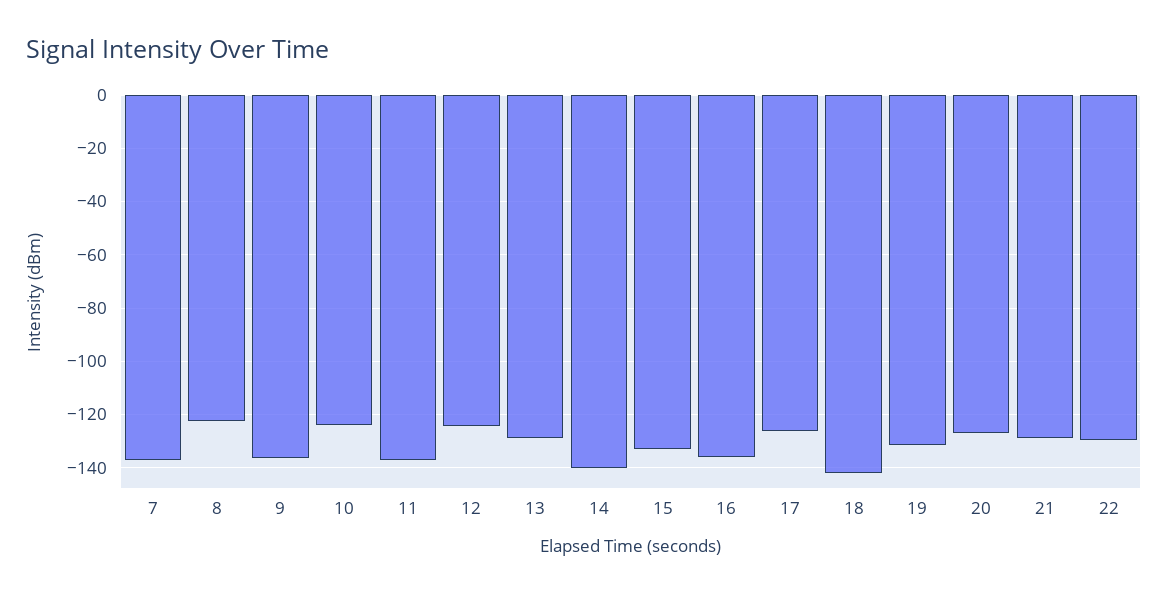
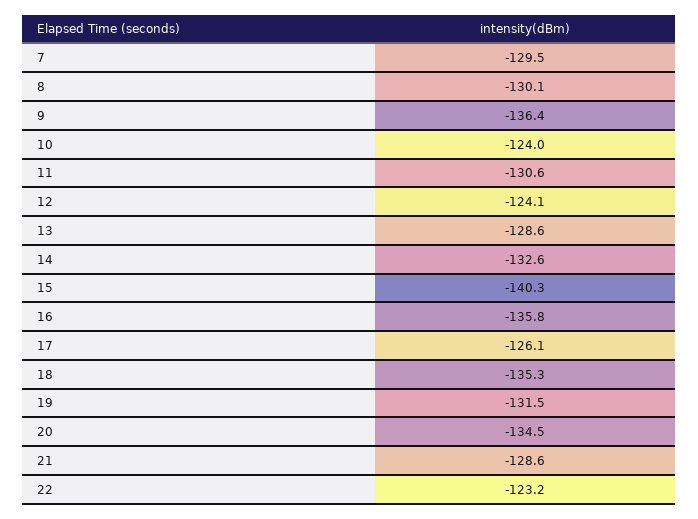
  {
-   "7": -137.5,
+   "7": -129.5,
-   "8": -122.5,
+   "8": -130.1,
    "9": -136.4,
    "10": -124,
-   "11": -137.5,
+   "11": -130.6,
    "12": -124.1,
    "13": -128.6,
-   "14": -140,
+   "14": -132.6,
-   "15": -132.5,
+   "15": -140.3,
    "16": -135.8,
    "17": -126.1,
-   "18": -142.5,
+   "18": -135.3,
    "19": -131.5,
-   "20": -127.5,
+   "20": -134.5,
    "21": -128.6,
-   "22": -130
+   "22": -123.2
  }

